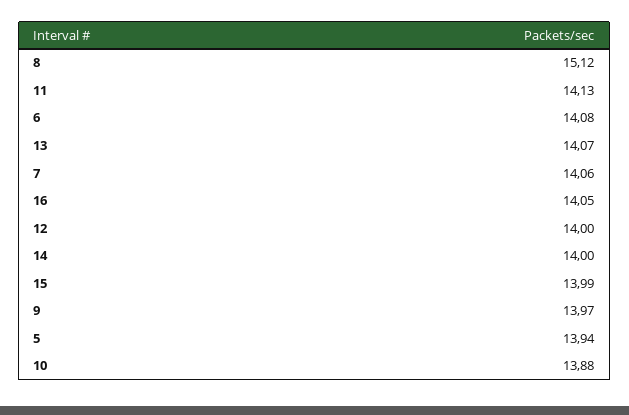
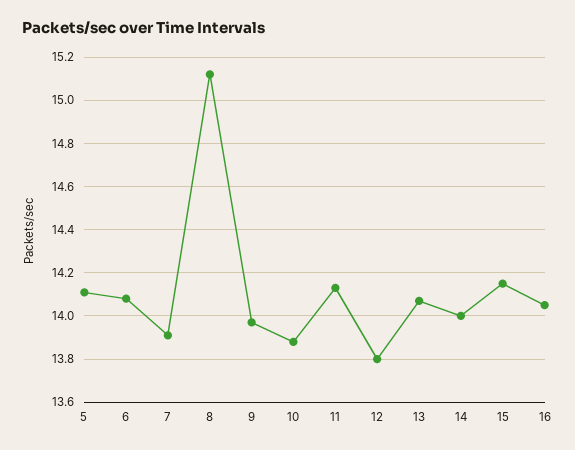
  {
    "8": 15.12,
    "11": 14.13,
    "6": 14.08,
    "13": 14.07,
-   "7": 14.06,
+   "7": 13.9,
    "16": 14.05,
-   "12": 14,
+   "12": 13.8,
    "14": 14,
-   "15": 13.99,
+   "15": 14.15,
    "9": 13.97,
-   "5": 13.94,
+   "5": 14.1,
    "10": 13.88
  }

